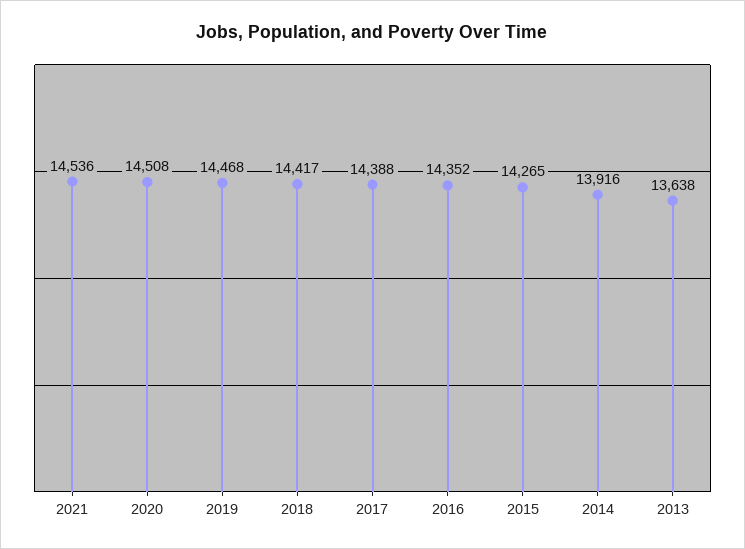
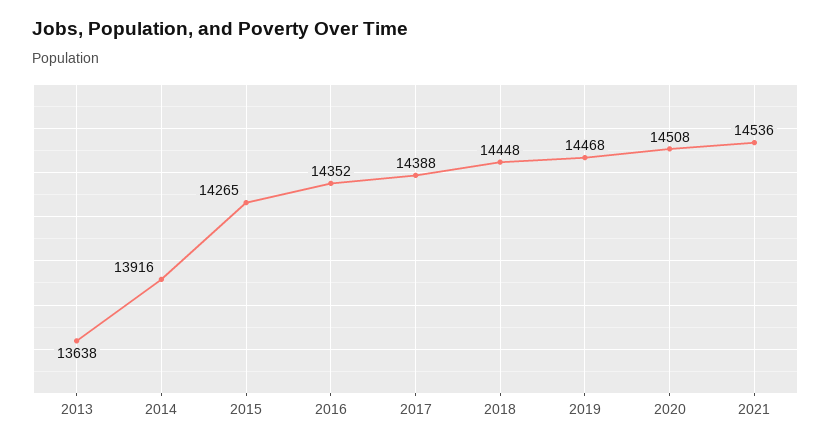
  {
    "2021": 14536,
    "2020": 14508,
    "2019": 14468,
-   "2018": 14417,
+   "2018": 14448,
    "2017": 14388,
    "2016": 14352,
    "2015": 14265,
    "2014": 13916,
    "2013": 13638
  }

